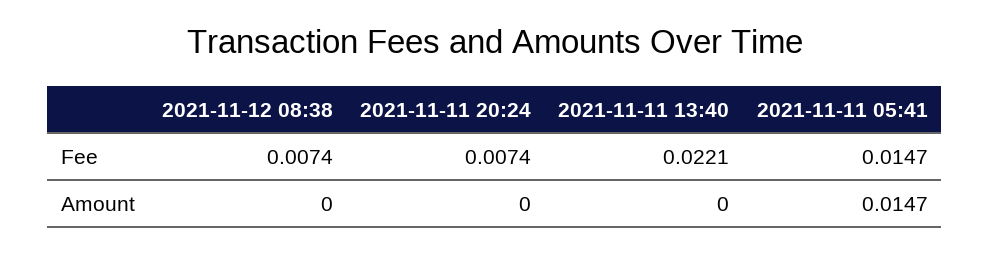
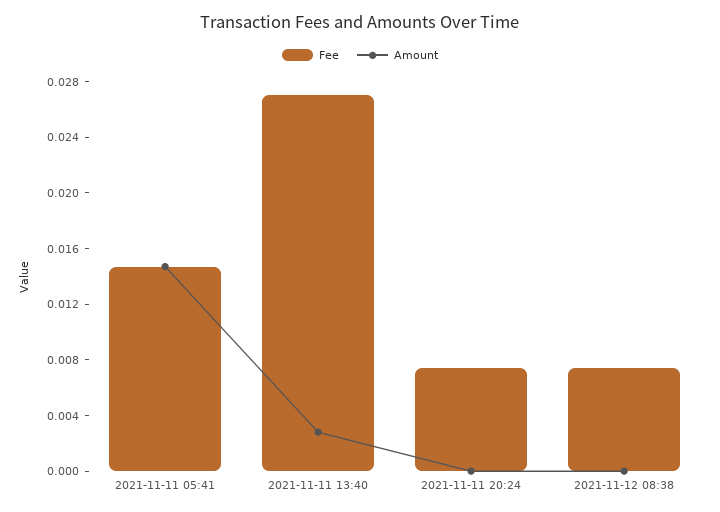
  {
    "Fee": {
      "2021-11-12 08:38": 0.0074,
      "2021-11-11 20:24": 0.0074,
-     "2021-11-11 13:40": 0.0221,
+     "2021-11-11 13:40": 0.027,
      "2021-11-11 05:41": 0.0147
    },
    "Amount": {
      "2021-11-12 08:38": 0,
      "2021-11-11 20:24": 0,
-     "2021-11-11 13:40": 0,
+     "2021-11-11 13:40": 0.003,
      "2021-11-11 05:41": 0.0147
    }
  }

